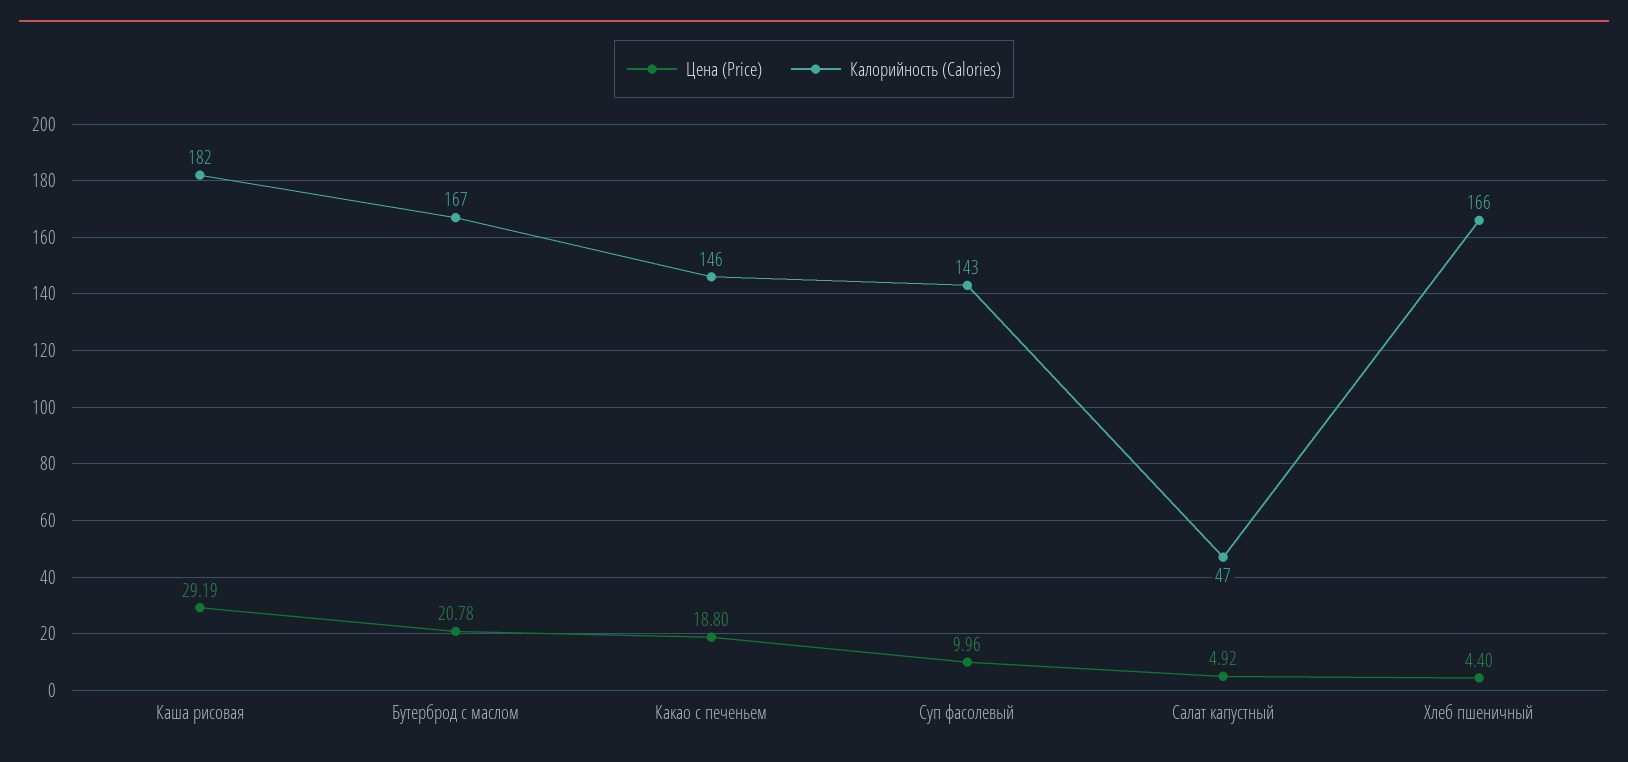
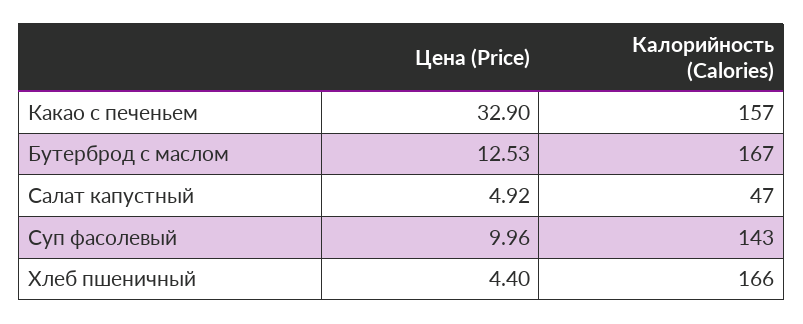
  {
    "Цена (Price)": {
-     "Каша рисовая": 29.19,
-     "Бутерброд с маслом": 20.78,
+     "Бутерброд с маслом": 12.53,
-     "Какао с печеньем": 18.8,
+     "Какао с печеньем": 32.9,
      "Суп фасолевый": 9.96,
      "Салат капустный": 4.92,
      "Хлеб пшеничный": 4.4
    },
    "Калорийность (Calories)": {
-     "Каша рисовая": 182,
      "Бутерброд с маслом": 167,
-     "Какао с печеньем": 146,
+     "Какао с печеньем": 157,
      "Суп фасолевый": 143,
      "Салат капустный": 47,
      "Хлеб пшеничный": 166
    }
  }

